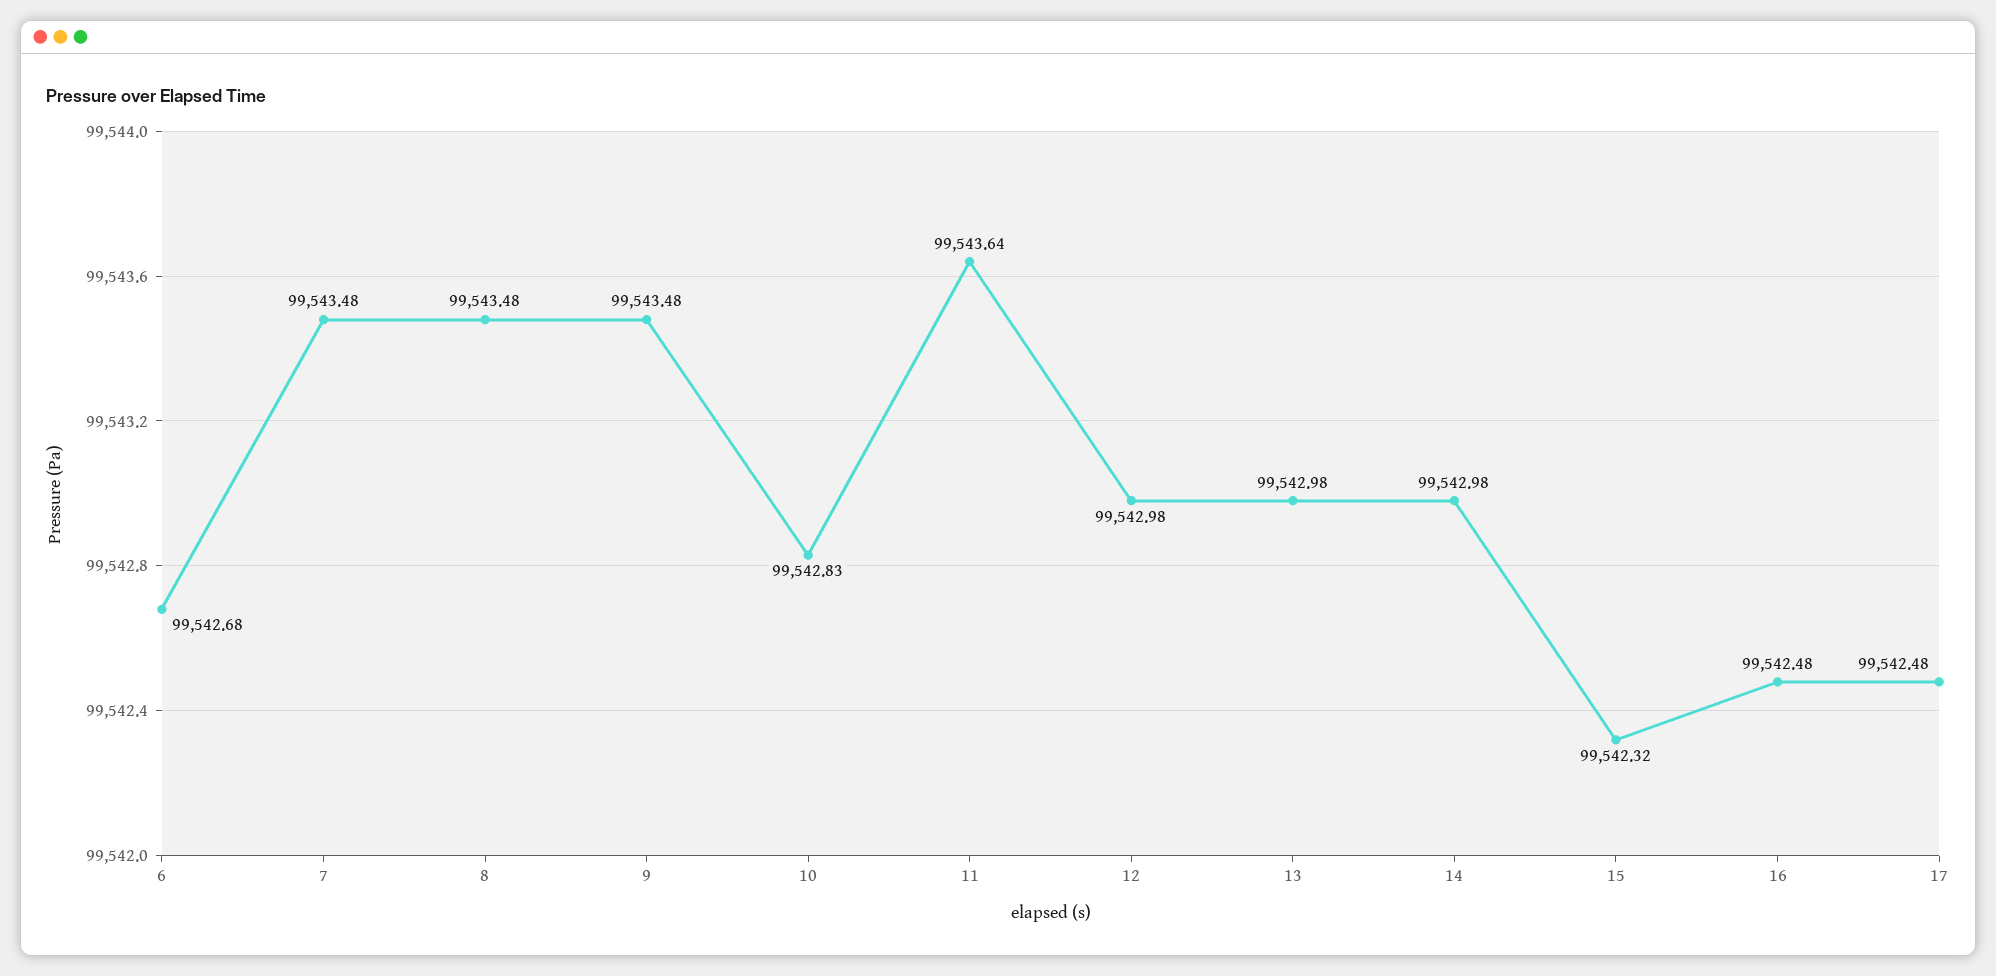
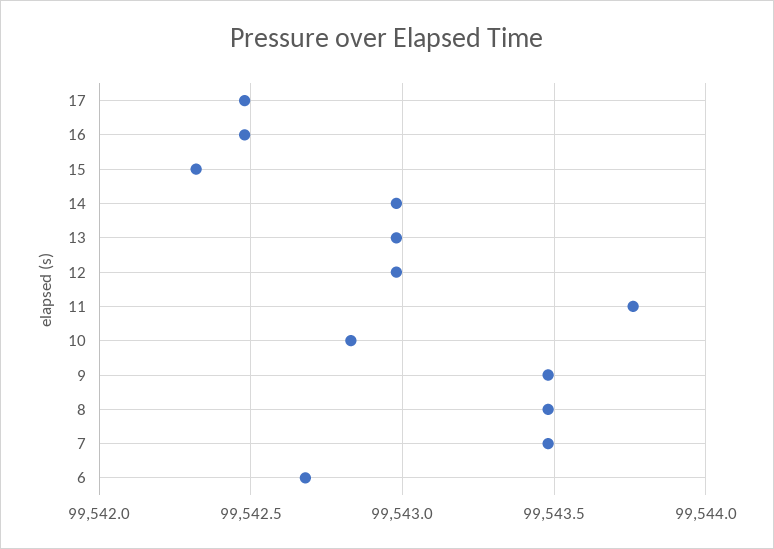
  {
    "6": 99542.68,
    "7": 99543.48,
    "8": 99543.48,
    "9": 99543.48,
    "10": 99542.83,
-   "11": 99543.64,
+   "11": 99543.75,
    "12": 99542.98,
    "13": 99542.98,
    "14": 99542.98,
    "15": 99542.32,
    "16": 99542.48,
    "17": 99542.48
  }

